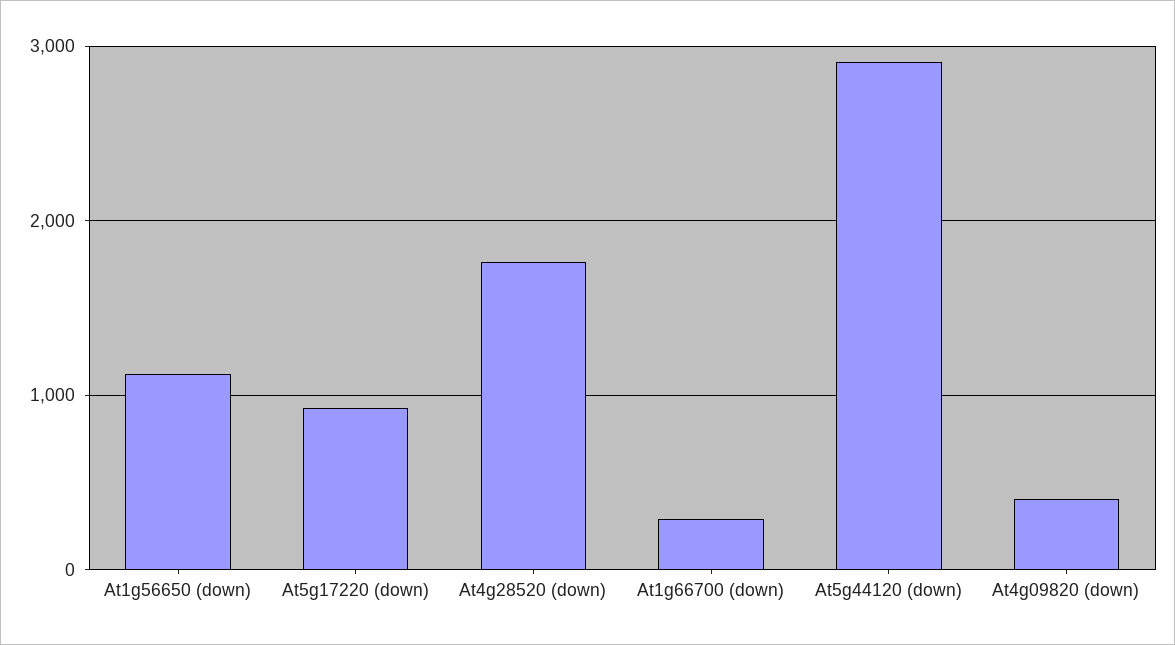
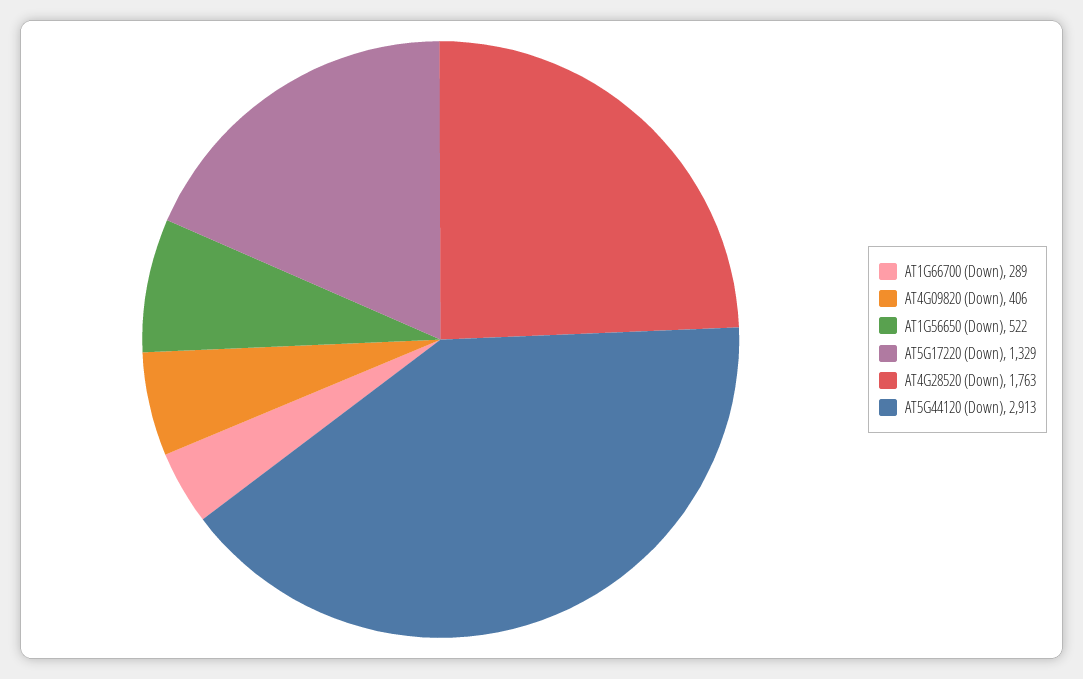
  {
-   "At1g56650 (down)": 1100,
+   "At1g56650 (down)": 522,
-   "At5g17220 (down)": 900,
+   "At5g17220 (down)": 1329,
    "At4g28520 (down)": 1763,
    "At1g66700 (down)": 289,
    "At5g44120 (down)": 2913,
    "At4g09820 (down)": 406
  }

